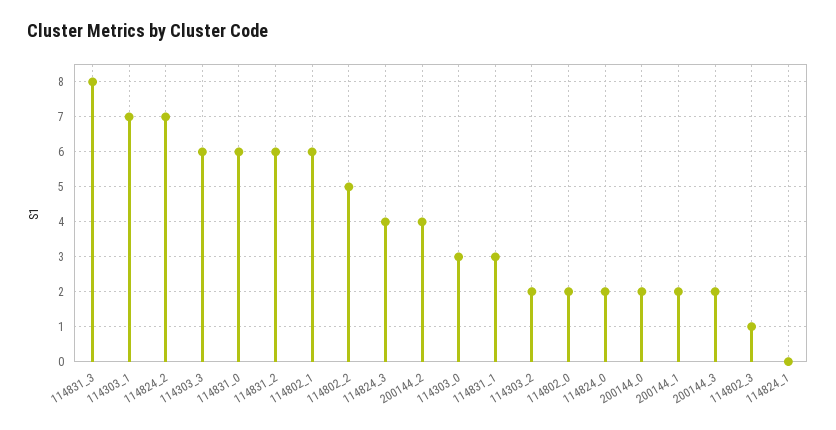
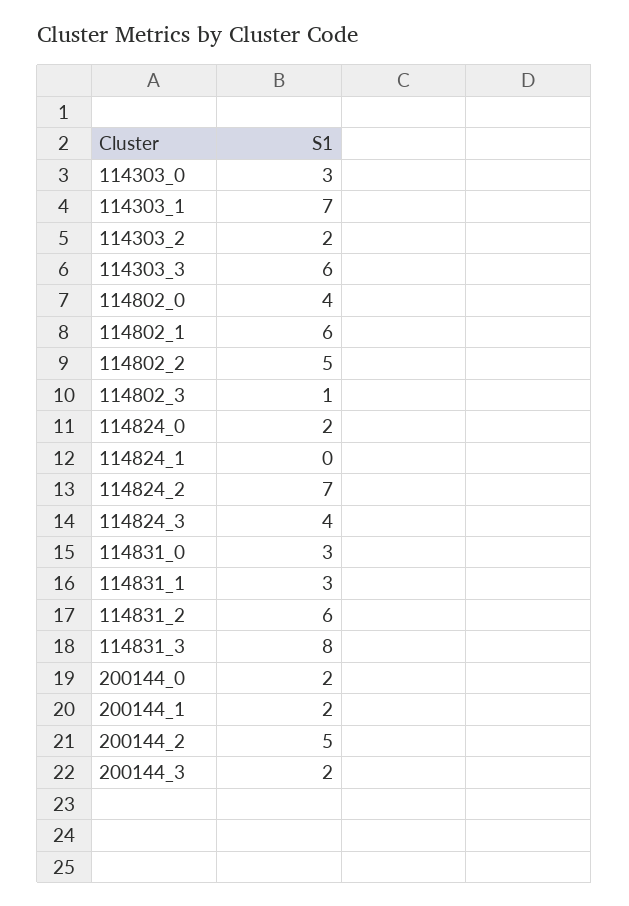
  {
    "114831_3": 8,
    "114303_1": 7,
    "114824_2": 7,
    "114303_3": 6,
-   "114831_0": 6,
+   "114831_0": 3,
    "114831_2": 6,
    "114802_1": 6,
    "114802_2": 5,
    "114824_3": 4,
-   "200144_2": 4,
+   "200144_2": 5,
    "114303_0": 3,
    "114831_1": 3,
    "114303_2": 2,
-   "114802_0": 2,
+   "114802_0": 4,
    "114824_0": 2,
    "200144_0": 2,
    "200144_1": 2,
    "200144_3": 2,
    "114802_3": 1,
    "114824_1": 0
  }

